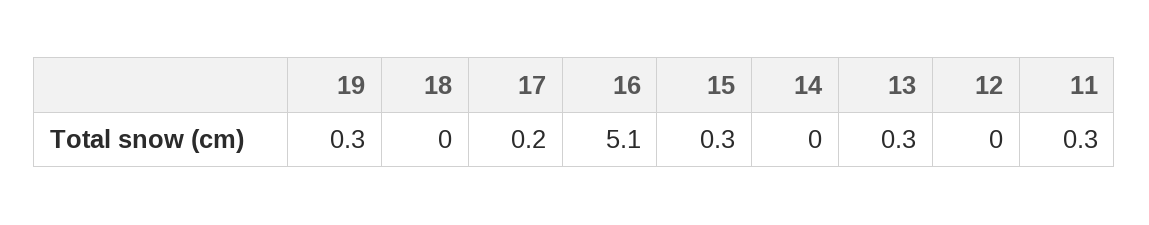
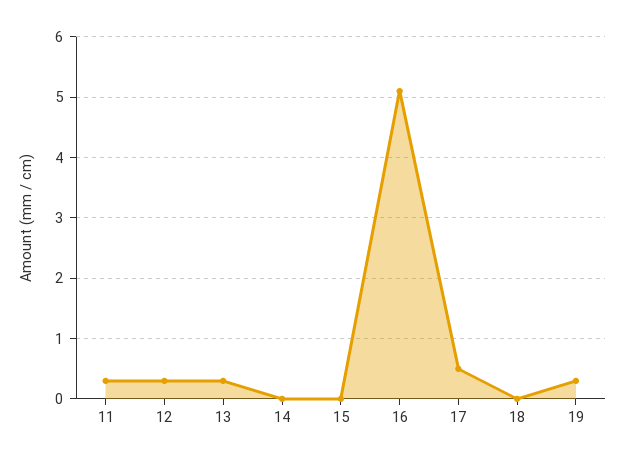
  {
    "19": 0.3,
    "18": 0,
-   "17": 0.2,
+   "17": 0.5,
    "16": 5.1,
-   "15": 0.3,
+   "15": 0,
    "14": 0,
    "13": 0.3,
-   "12": 0,
+   "12": 0.3,
    "11": 0.3
  }

